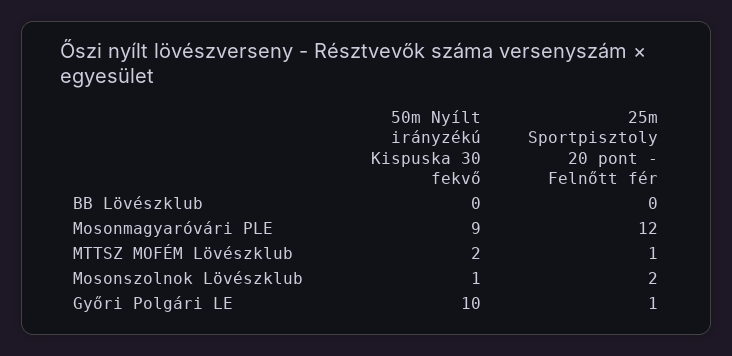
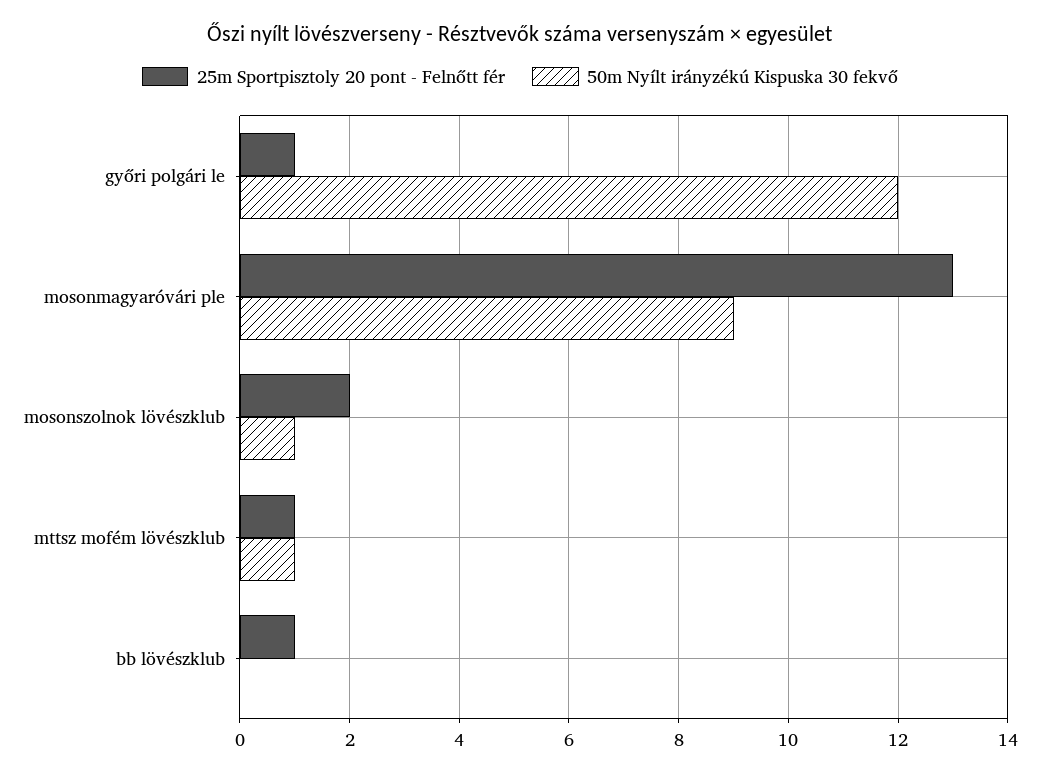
  {
    "50m Nyílt irányzékú Kispuska 30 fekvő": {
      "BB Lövészklub": 0,
      "Mosonmagyaróvári PLE": 9,
-     "MTTSZ MOFÉM Lövészklub": 2,
+     "MTTSZ MOFÉM Lövészklub": 1,
      "Mosonszolnok Lövészklub": 1,
-     "Győri Polgári LE": 10
+     "Győri Polgári LE": 12
    },
    "25m Sportpisztoly 20 pont - Felnőtt fér": {
-     "BB Lövészklub": 0,
+     "BB Lövészklub": 1,
-     "Mosonmagyaróvári PLE": 12,
+     "Mosonmagyaróvári PLE": 13,
      "MTTSZ MOFÉM Lövészklub": 1,
      "Mosonszolnok Lövészklub": 2,
      "Győri Polgári LE": 1
    }
  }

